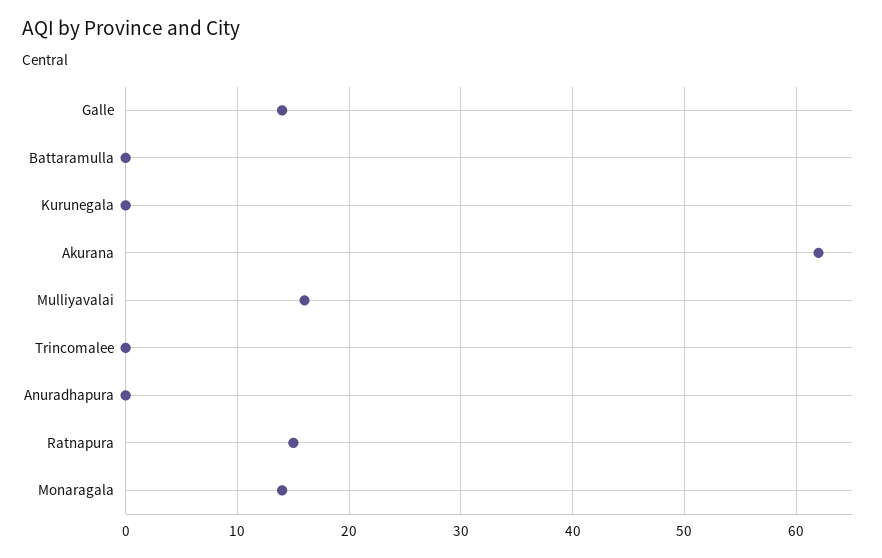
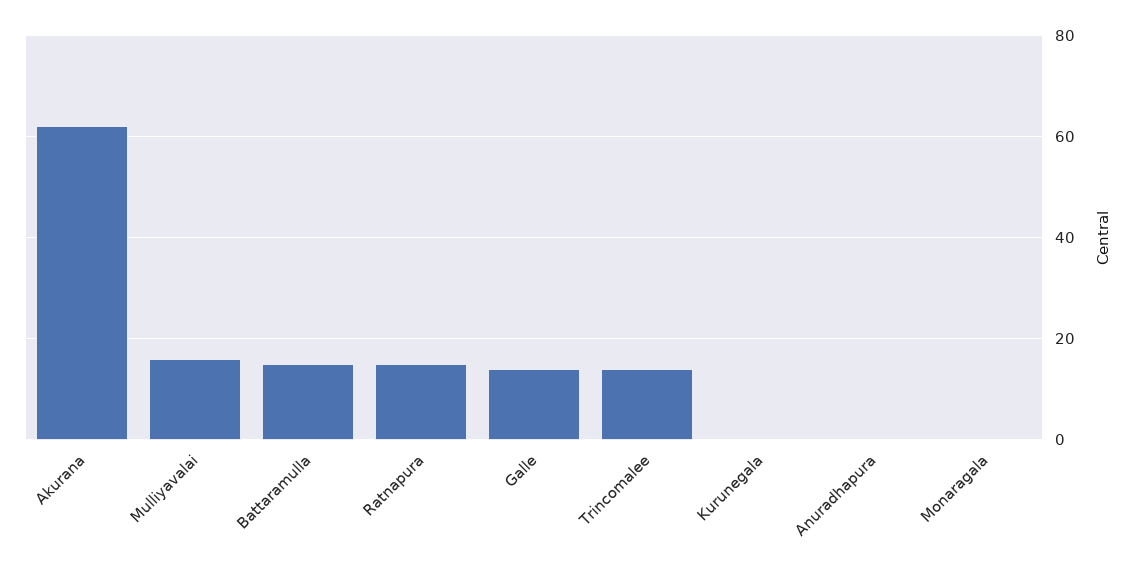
  {
    "Galle": 14,
-   "Battaramulla": 0,
+   "Battaramulla": 15,
    "Kurunegala": 0,
    "Akurana": 62,
    "Mulliyavalai": 16,
-   "Trincomalee": 0,
+   "Trincomalee": 15,
    "Anuradhapura": 0,
    "Ratnapura": 15,
-   "Monaragala": 14
+   "Monaragala": 0
  }

